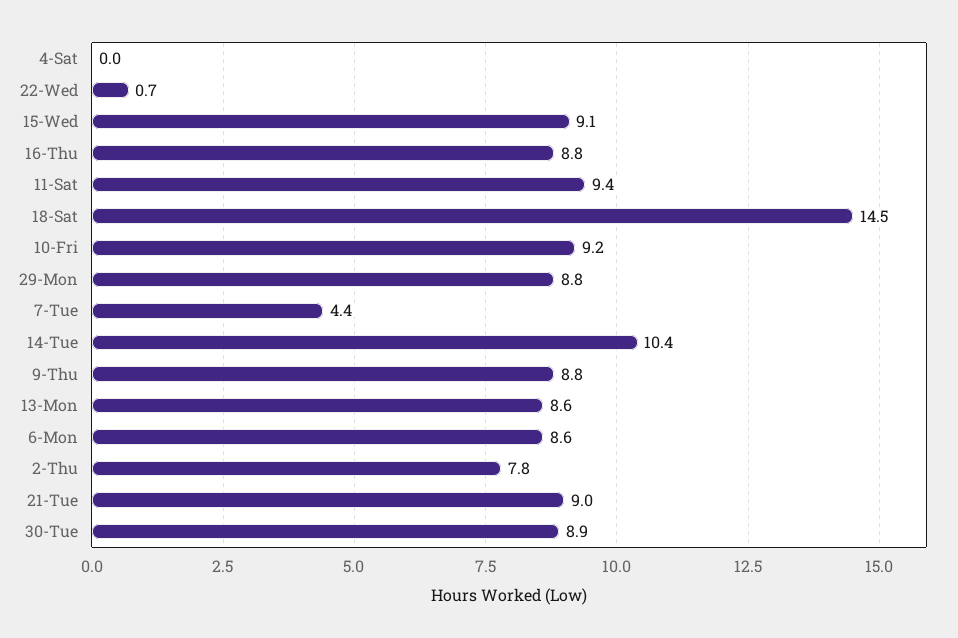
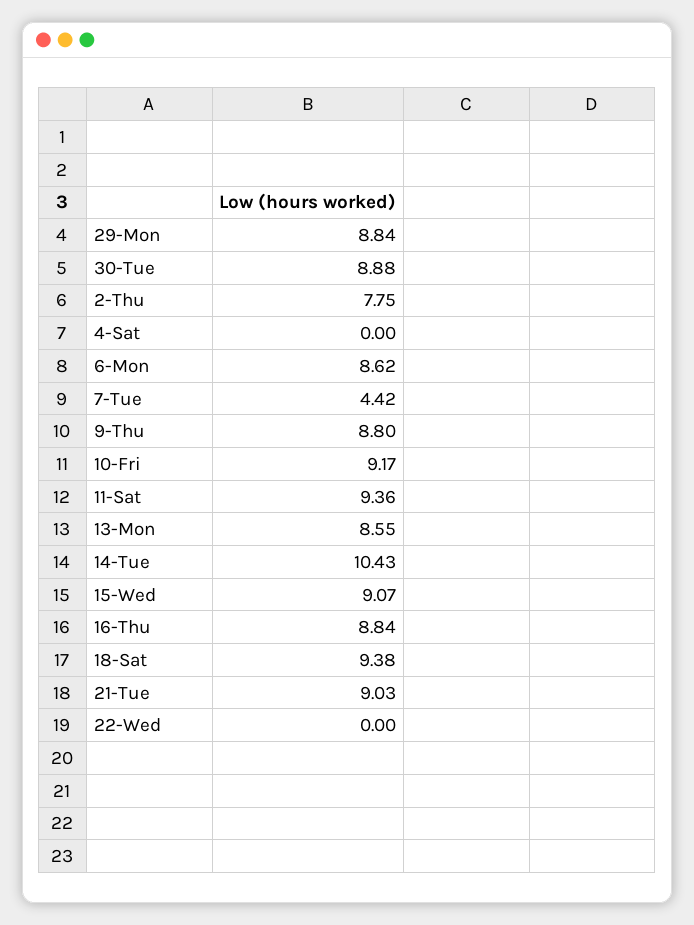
  {
    "4-Sat": 0,
-   "22-Wed": 0.7,
+   "22-Wed": 0,
    "15-Wed": 9.07,
    "16-Thu": 8.84,
    "11-Sat": 9.36,
-   "18-Sat": 14.5,
+   "18-Sat": 9.38,
    "10-Fri": 9.17,
    "29-Mon": 8.84,
    "7-Tue": 4.42,
    "14-Tue": 10.43,
    "9-Thu": 8.8,
    "13-Mon": 8.55,
    "6-Mon": 8.62,
    "2-Thu": 7.75,
    "21-Tue": 9.03,
    "30-Tue": 8.88
  }

